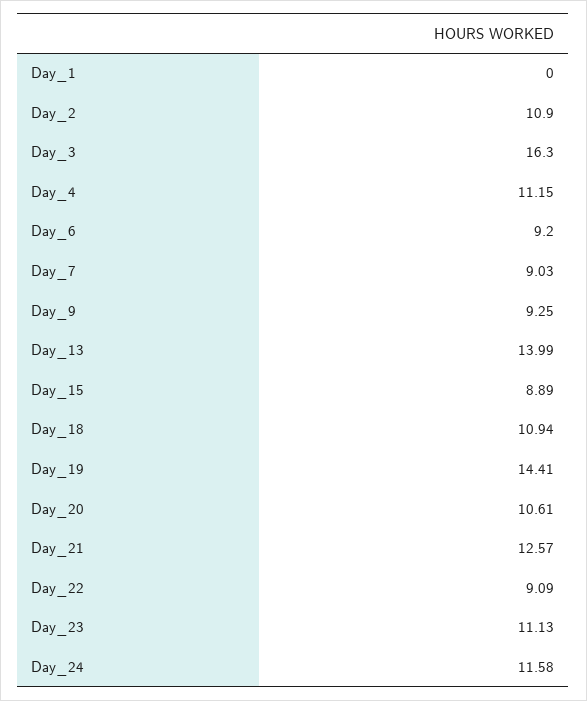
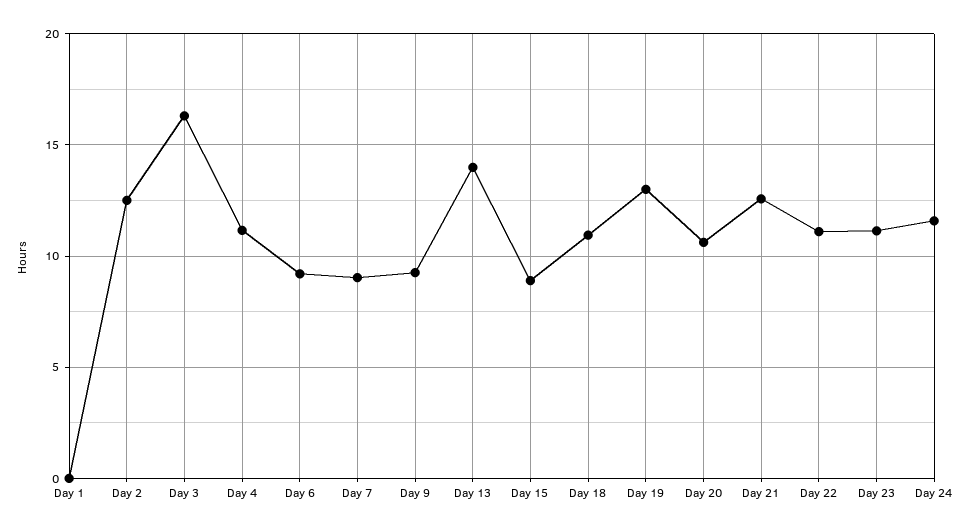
  {
    "Day_1": 0,
-   "Day_2": 10.9,
+   "Day_2": 12.5,
    "Day_3": 16.3,
    "Day_4": 11.15,
    "Day_6": 9.2,
    "Day_7": 9.03,
    "Day_9": 9.25,
    "Day_13": 13.99,
    "Day_15": 8.89,
    "Day_18": 10.94,
-   "Day_19": 14.41,
+   "Day_19": 13,
    "Day_20": 10.61,
    "Day_21": 12.57,
-   "Day_22": 9.09,
+   "Day_22": 11,
    "Day_23": 11.13,
    "Day_24": 11.58
  }

